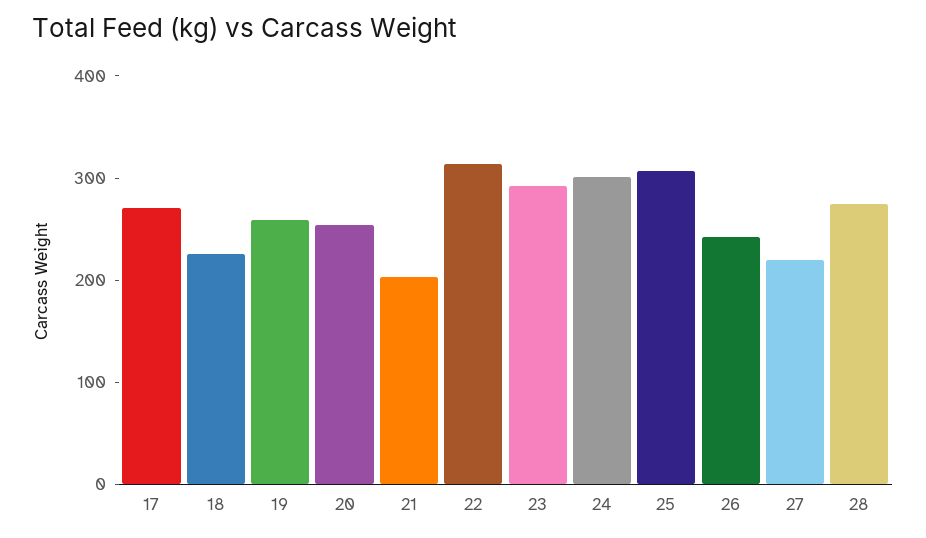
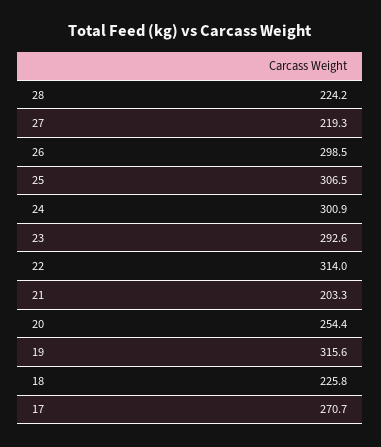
  {
    "17": 270.7,
    "18": 225.8,
-   "19": 260,
+   "19": 315.6,
    "20": 254.4,
    "21": 203.3,
    "22": 314,
    "23": 292.6,
    "24": 300.9,
    "25": 306.5,
-   "26": 240,
+   "26": 298.5,
    "27": 219.3,
-   "28": 280
+   "28": 224.2
  }

